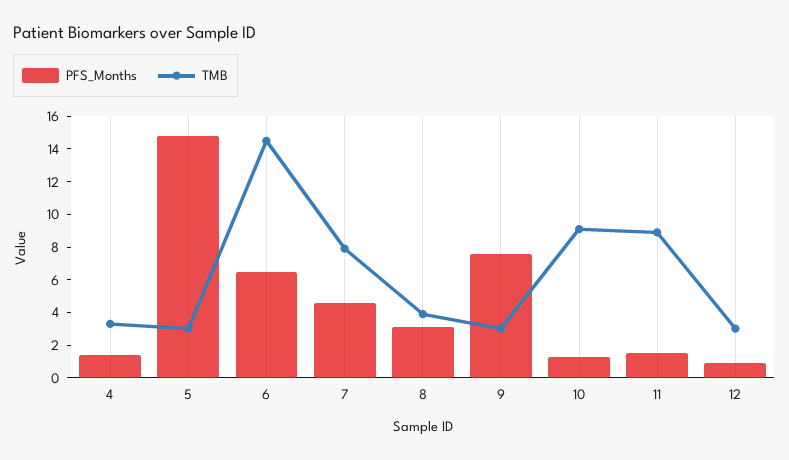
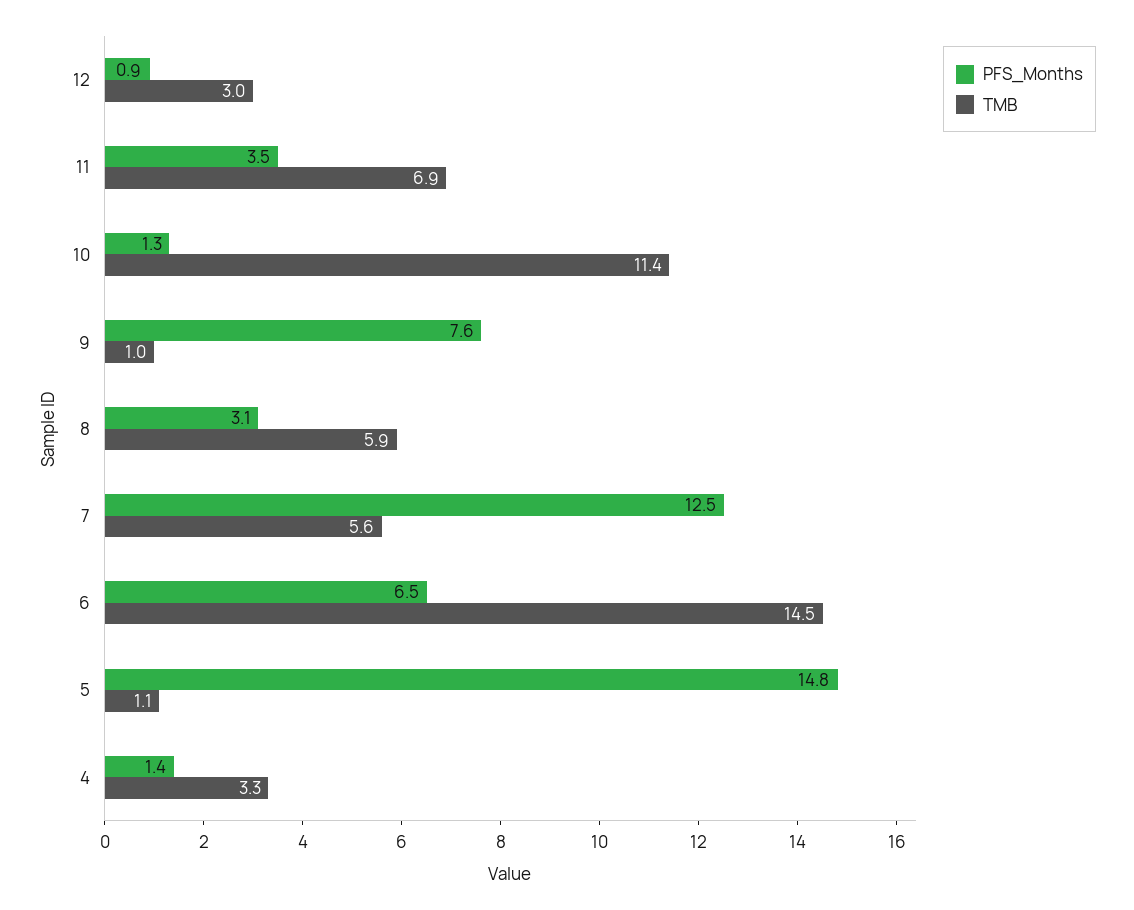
  {
    "PFS_Months": {
      "4": 1.4,
      "5": 14.8,
      "6": 6.5,
-     "7": 4.5,
+     "7": 12.5,
      "8": 3.1,
      "9": 7.6,
      "10": 1.3,
-     "11": 1.5,
+     "11": 3.5,
      "12": 0.9
    },
    "TMB": {
      "4": 3.3,
-     "5": 3,
+     "5": 1.1,
      "6": 14.5,
-     "7": 8,
+     "7": 5.6,
-     "8": 4,
+     "8": 5.9,
-     "9": 3,
+     "9": 1,
-     "10": 9,
+     "10": 11.4,
-     "11": 9,
+     "11": 6.9,
      "12": 3
    }
  }

